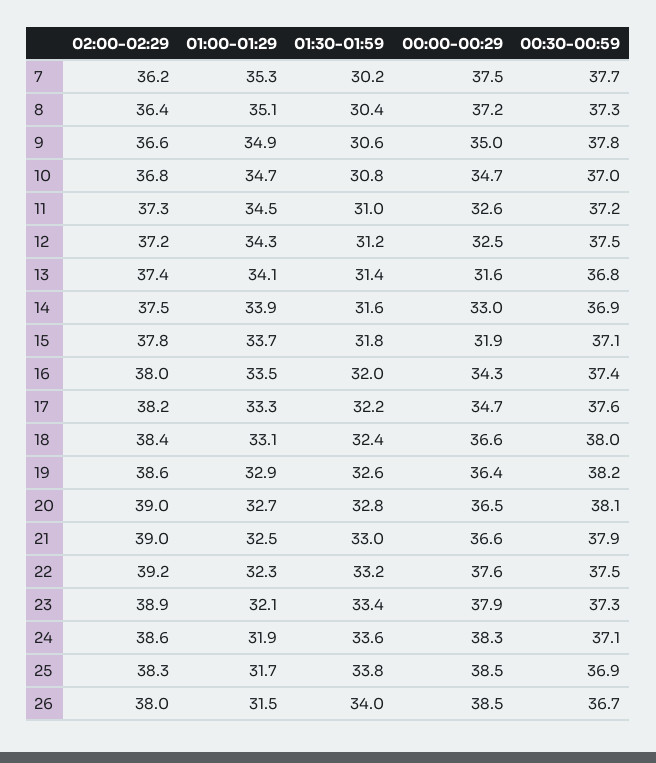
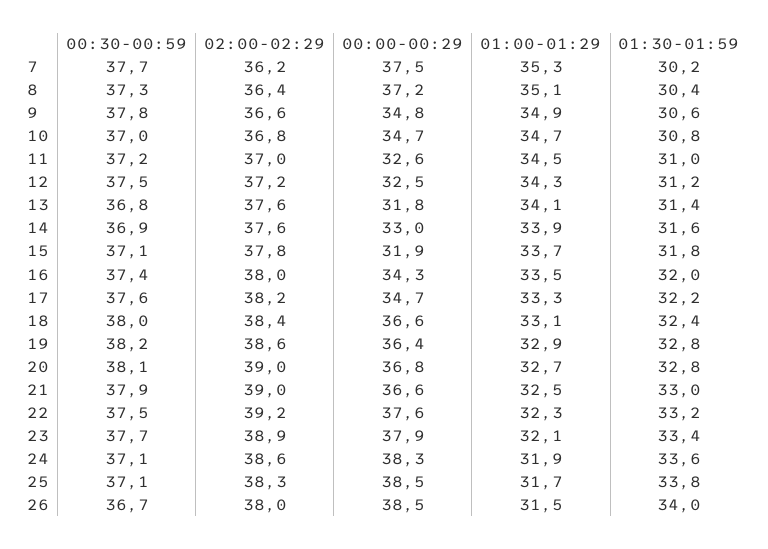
  {
    "02:00-02:29": {
      "7": 36.2,
      "8": 36.4,
      "9": 36.6,
      "10": 36.8,
-     "11": 37.3,
+     "11": 37,
      "12": 37.2,
-     "13": 37.4,
+     "13": 37.6,
-     "14": 37.5,
+     "14": 37.6,
      "15": 37.8,
      "16": 38,
      "17": 38.2,
      "18": 38.4,
      "19": 38.6,
      "20": 39,
      "21": 39,
      "22": 39.2,
      "23": 38.9,
      "24": 38.6,
      "25": 38.3,
      "26": 38
    },
    "01:00-01:29": {
      "7": 35.3,
      "8": 35.1,
      "9": 34.9,
      "10": 34.7,
      "11": 34.5,
      "12": 34.3,
      "13": 34.1,
      "14": 33.9,
      "15": 33.7,
      "16": 33.5,
      "17": 33.3,
      "18": 33.1,
      "19": 32.9,
      "20": 32.7,
      "21": 32.5,
      "22": 32.3,
      "23": 32.1,
      "24": 31.9,
      "25": 31.7,
      "26": 31.5
    },
    "01:30-01:59": {
      "7": 30.2,
      "8": 30.4,
      "9": 30.6,
      "10": 30.8,
      "11": 31,
      "12": 31.2,
      "13": 31.4,
      "14": 31.6,
      "15": 31.8,
      "16": 32,
      "17": 32.2,
      "18": 32.4,
-     "19": 32.6,
+     "19": 32.8,
      "20": 32.8,
      "21": 33,
      "22": 33.2,
      "23": 33.4,
      "24": 33.6,
      "25": 33.8,
      "26": 34
    },
    "00:00-00:29": {
      "7": 37.5,
      "8": 37.2,
-     "9": 35,
+     "9": 34.8,
      "10": 34.7,
      "11": 32.6,
      "12": 32.5,
-     "13": 31.6,
+     "13": 31.8,
      "14": 33,
      "15": 31.9,
      "16": 34.3,
      "17": 34.7,
      "18": 36.6,
      "19": 36.4,
-     "20": 36.5,
+     "20": 36.8,
      "21": 36.6,
      "22": 37.6,
      "23": 37.9,
      "24": 38.3,
      "25": 38.5,
      "26": 38.5
    },
    "00:30-00:59": {
      "7": 37.7,
      "8": 37.3,
      "9": 37.8,
      "10": 37,
      "11": 37.2,
      "12": 37.5,
      "13": 36.8,
      "14": 36.9,
      "15": 37.1,
      "16": 37.4,
      "17": 37.6,
      "18": 38,
      "19": 38.2,
      "20": 38.1,
      "21": 37.9,
      "22": 37.5,
-     "23": 37.3,
+     "23": 37.7,
      "24": 37.1,
-     "25": 36.9,
+     "25": 37.1,
      "26": 36.7
    }
  }

